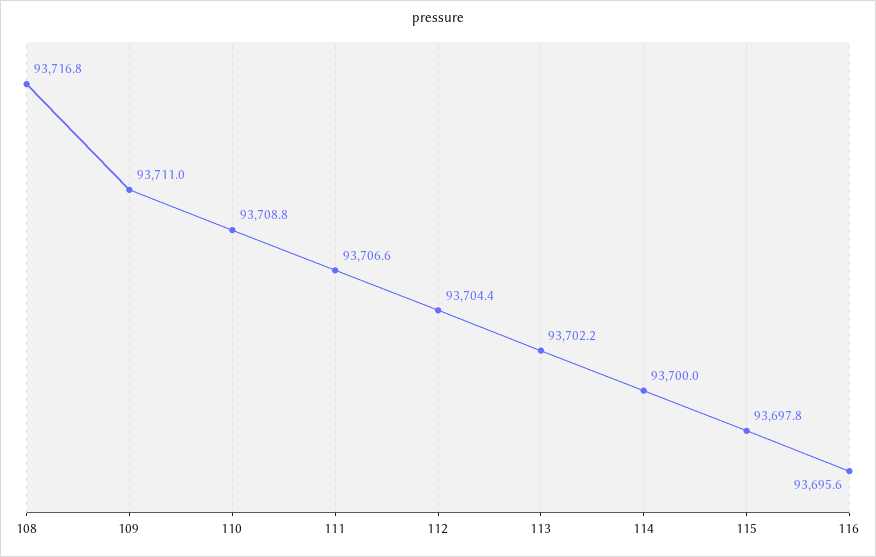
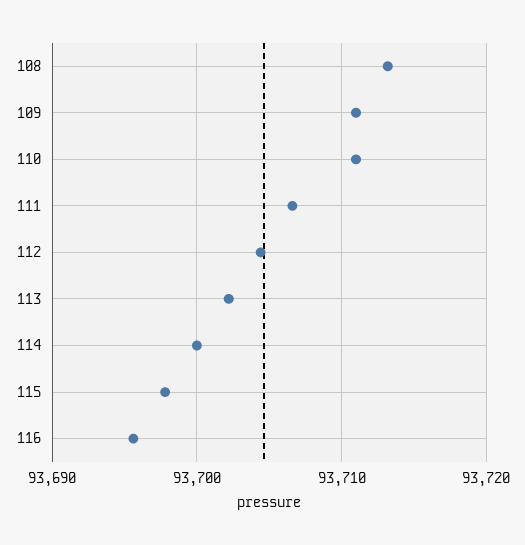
  {
-   "108": 93716.8,
+   "108": 93713,
    "109": 93711,
-   "110": 93708.8,
+   "110": 93711,
    "111": 93706.6,
    "112": 93704.4,
    "113": 93702.2,
    "114": 93700,
    "115": 93697.8,
    "116": 93695.6
  }

